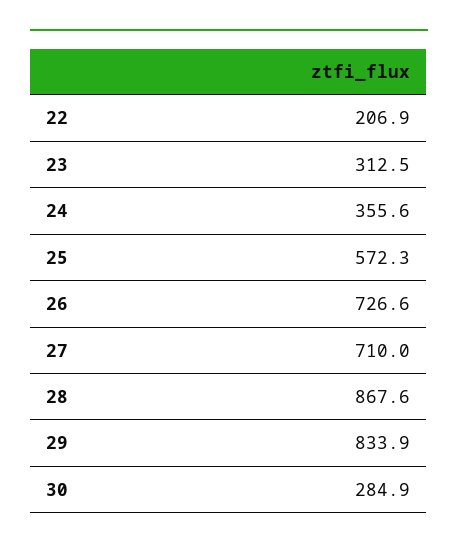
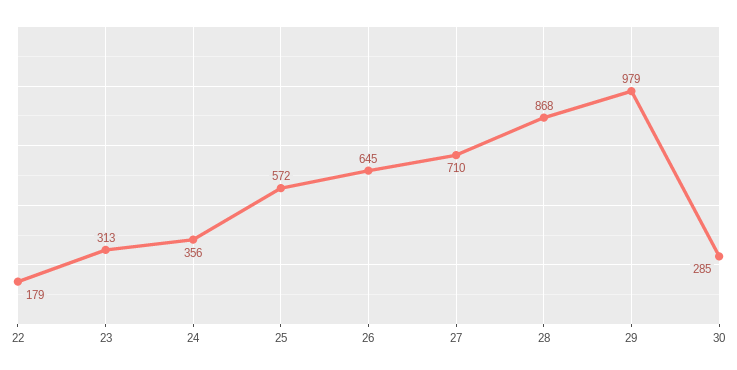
  {
-   "22": 206.9,
+   "22": 179,
    "23": 312.5,
    "24": 355.6,
    "25": 572.3,
-   "26": 726.6,
+   "26": 645,
    "27": 710,
    "28": 867.6,
-   "29": 833.9,
+   "29": 979,
    "30": 284.9
  }

